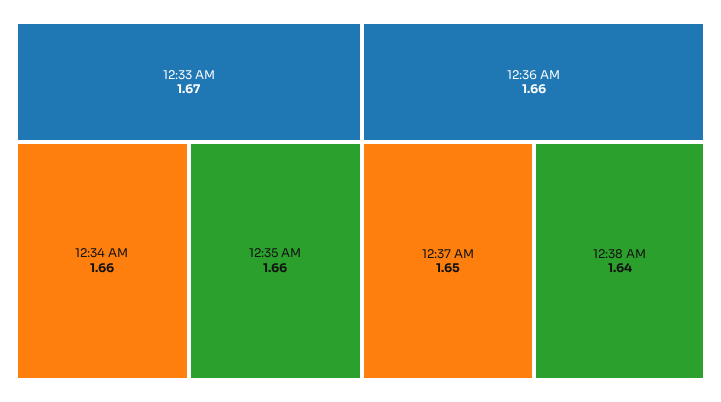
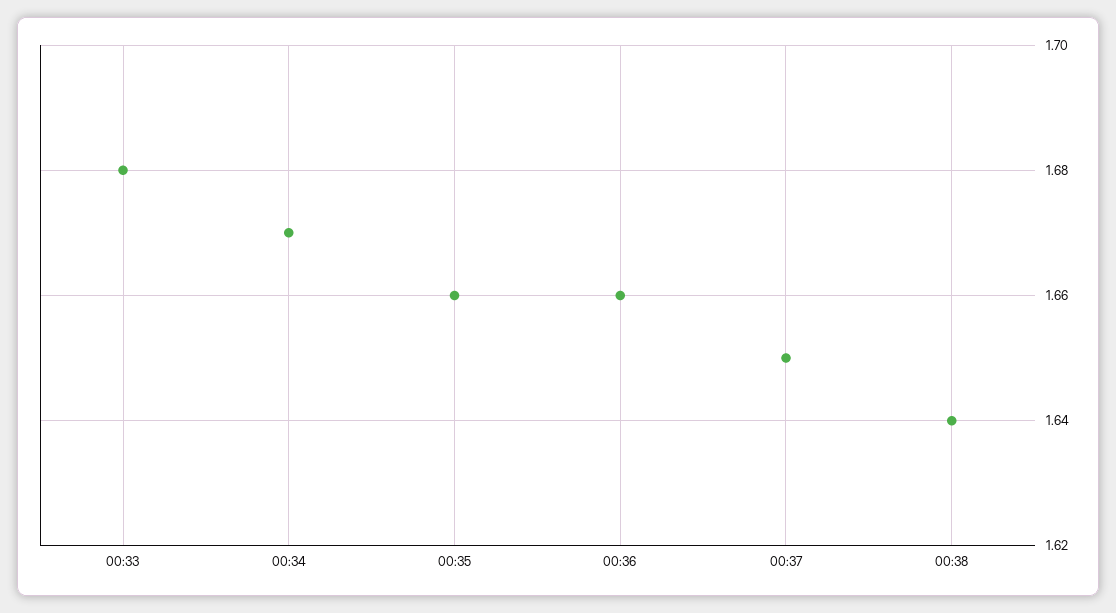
  {
-   "12:33 AM": 1.67,
+   "12:33 AM": 1.68,
-   "12:34 AM": 1.66,
+   "12:34 AM": 1.67,
    "12:35 AM": 1.66,
    "12:36 AM": 1.66,
    "12:37 AM": 1.65,
    "12:38 AM": 1.64
  }

